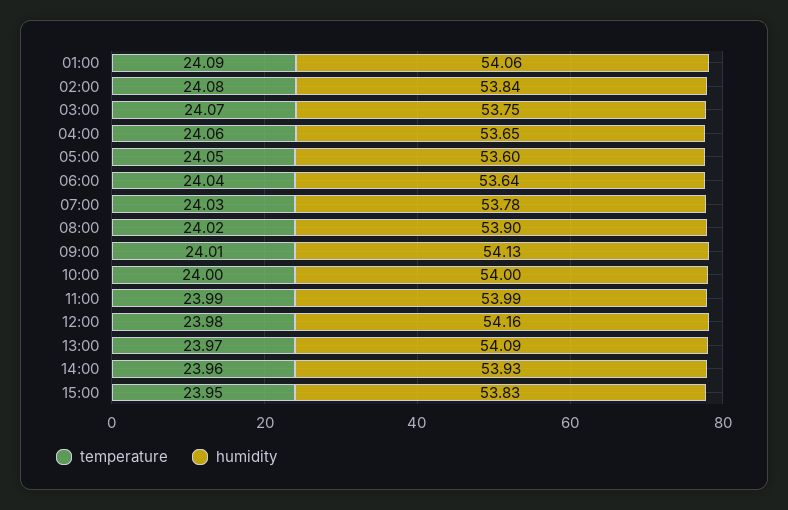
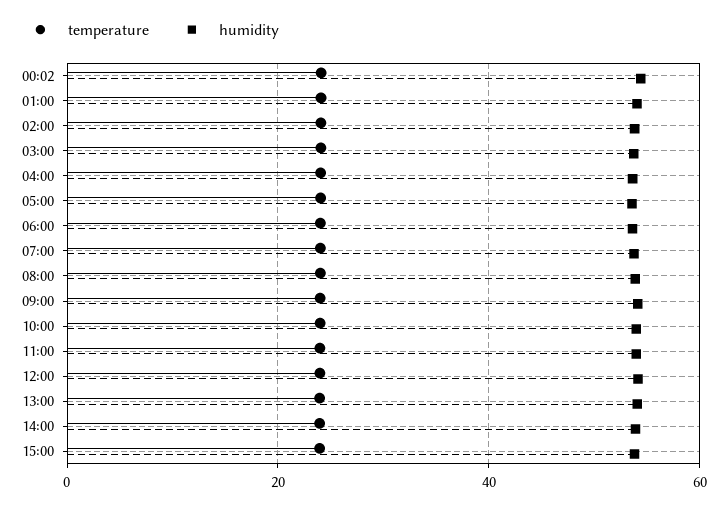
  {
    "temperature": {
      "01:00": 24.09,
      "02:00": 24.08,
      "03:00": 24.07,
      "04:00": 24.06,
      "05:00": 24.05,
      "06:00": 24.04,
      "07:00": 24.03,
      "08:00": 24.02,
      "09:00": 24.01,
      "10:00": 24,
      "11:00": 23.99,
      "12:00": 23.98,
      "13:00": 23.97,
      "14:00": 23.96,
-     "15:00": 23.95
+     "15:00": 23.95,
+     "00:02": 24
    },
    "humidity": {
      "01:00": 54.06,
      "02:00": 53.84,
      "03:00": 53.75,
      "04:00": 53.65,
      "05:00": 53.6,
      "06:00": 53.64,
      "07:00": 53.78,
      "08:00": 53.9,
      "09:00": 54.13,
      "10:00": 54,
      "11:00": 53.99,
      "12:00": 54.16,
      "13:00": 54.09,
      "14:00": 53.93,
-     "15:00": 53.83
+     "15:00": 53.83,
+     "00:02": 54
    }
  }

